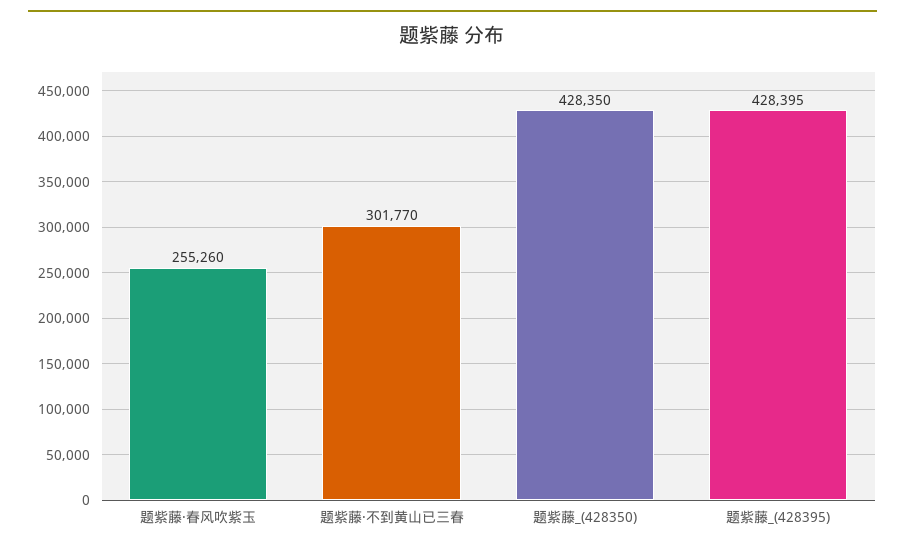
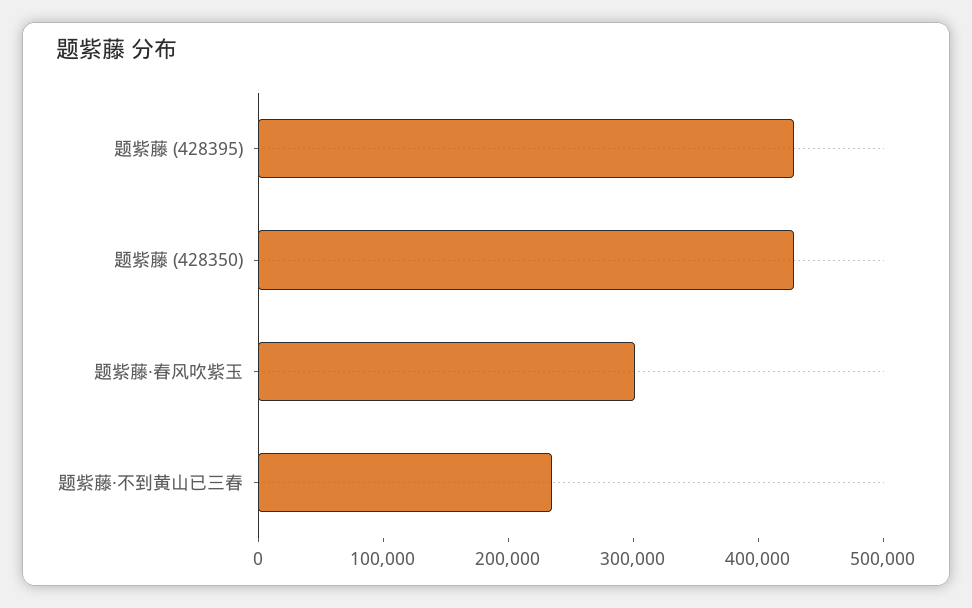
  {
-   "题紫藤·春风吹紫玉": 255260,
+   "题紫藤·春风吹紫玉": 300000,
-   "题紫藤·不到黄山已三春": 301770,
+   "题紫藤·不到黄山已三春": 240000,
    "题紫藤_(428350)": 428350,
    "题紫藤_(428395)": 428395
  }

